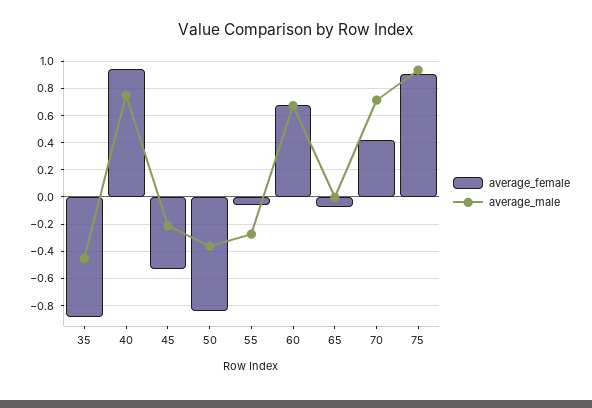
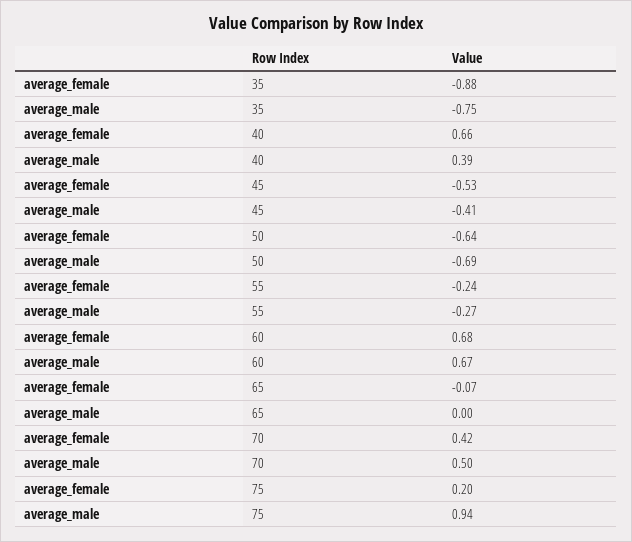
  {
    "average_female": {
      "35": -0.88,
-     "40": 0.95,
+     "40": 0.66,
      "45": -0.53,
-     "50": -0.85,
+     "50": -0.64,
-     "55": -0.05,
+     "55": -0.24,
      "60": 0.68,
      "65": -0.07,
      "70": 0.42,
-     "75": 0.9
+     "75": 0.2
    },
    "average_male": {
-     "35": -0.45,
+     "35": -0.75,
-     "40": 0.75,
+     "40": 0.39,
-     "45": -0.2,
+     "45": -0.41,
-     "50": -0.35,
+     "50": -0.69,
      "55": -0.27,
      "60": 0.67,
      "65": 0,
-     "70": 0.7,
+     "70": 0.5,
      "75": 0.94
    }
  }

